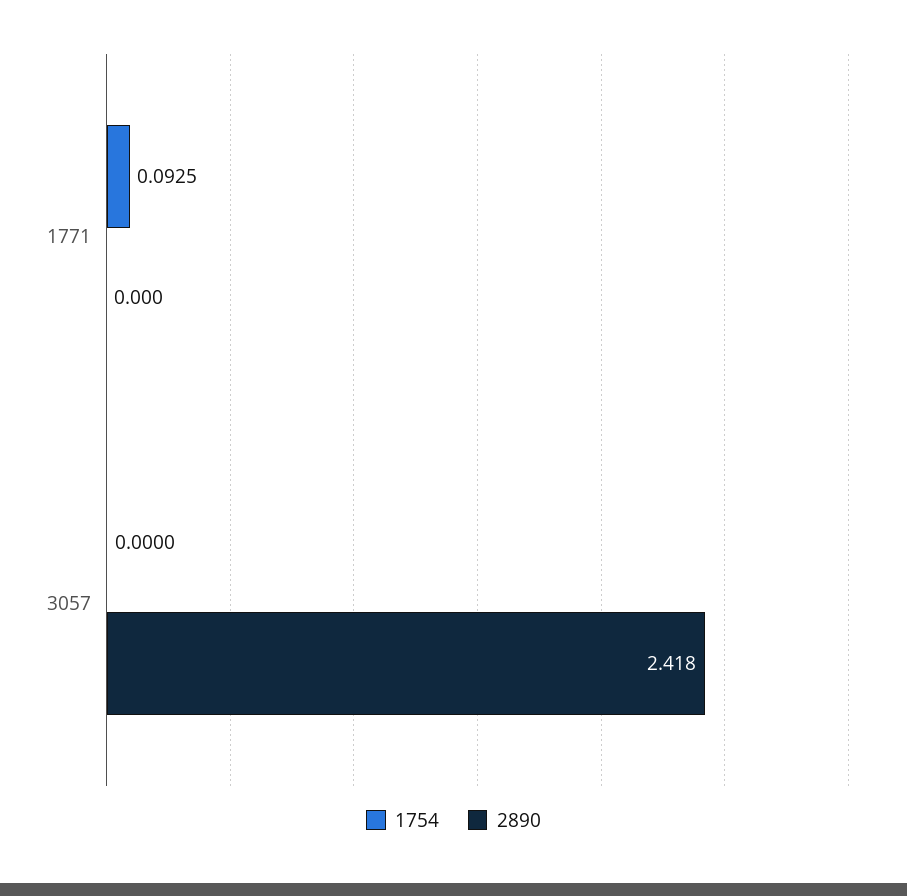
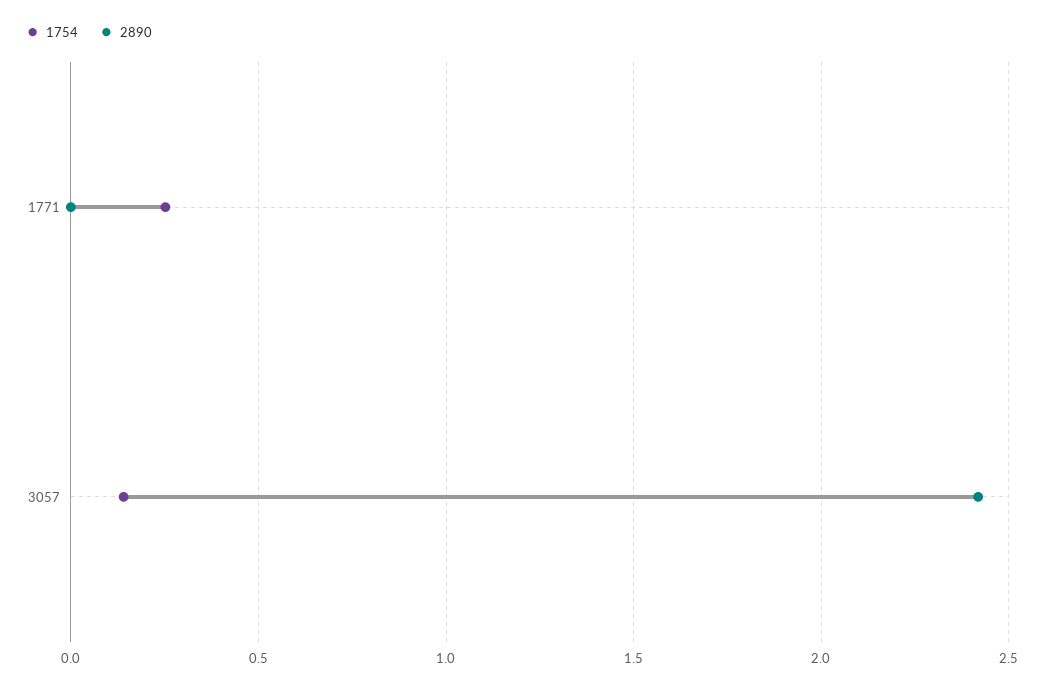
  {
    "1754": {
-     "1771": 0.0925,
+     "1771": 0.25,
-     "3057": 0
+     "3057": 0.15
    },
    "2890": {
      "1771": 0,
      "3057": 2.418
    }
  }

